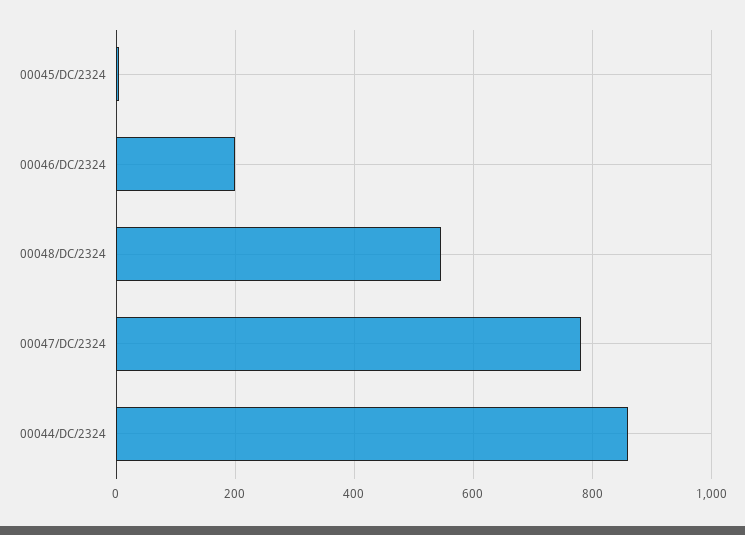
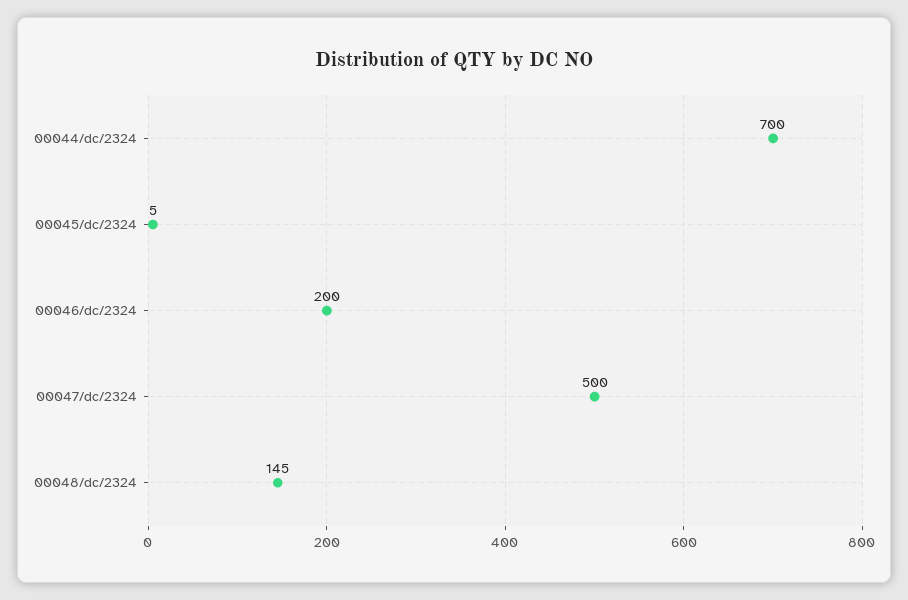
  {
    "00045/DC/2324": 5,
    "00046/DC/2324": 200,
-   "00048/DC/2324": 540,
+   "00048/DC/2324": 145,
-   "00047/DC/2324": 780,
+   "00047/DC/2324": 500,
-   "00044/DC/2324": 860
+   "00044/DC/2324": 700
  }

